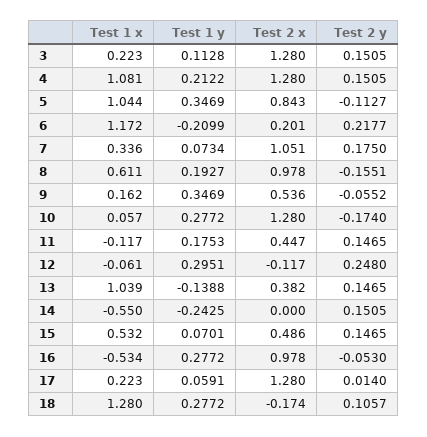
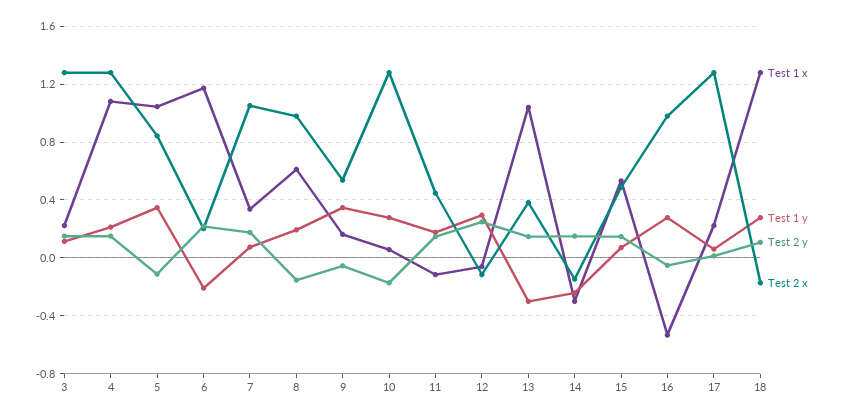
  {
    "Test 1 x": {
      "3": 0.223,
      "4": 1.081,
      "5": 1.044,
      "6": 1.172,
      "7": 0.336,
      "8": 0.611,
      "9": 0.162,
      "10": 0.057,
      "11": -0.117,
      "12": -0.061,
      "13": 1.039,
-     "14": -0.55,
+     "14": -0.3,
      "15": 0.532,
      "16": -0.534,
      "17": 0.223,
      "18": 1.28
    },
    "Test 1 y": {
      "3": 0.1128,
      "4": 0.2122,
      "5": 0.3469,
      "6": -0.2099,
      "7": 0.0734,
      "8": 0.1927,
      "9": 0.3469,
      "10": 0.2772,
      "11": 0.1753,
      "12": 0.2951,
-     "13": -0.1388,
+     "13": -0.3,
      "14": -0.2425,
      "15": 0.0701,
      "16": 0.2772,
      "17": 0.0591,
      "18": 0.2772
    },
    "Test 2 x": {
      "3": 1.28,
      "4": 1.28,
      "5": 0.843,
      "6": 0.201,
      "7": 1.051,
      "8": 0.978,
      "9": 0.536,
      "10": 1.28,
      "11": 0.447,
      "12": -0.117,
      "13": 0.382,
-     "14": 0,
+     "14": -0.15,
      "15": 0.486,
      "16": 0.978,
      "17": 1.28,
      "18": -0.174
    },
    "Test 2 y": {
      "3": 0.1505,
      "4": 0.1505,
      "5": -0.1127,
      "6": 0.2177,
      "7": 0.175,
      "8": -0.1551,
      "9": -0.0552,
      "10": -0.174,
      "11": 0.1465,
      "12": 0.248,
      "13": 0.1465,
      "14": 0.1505,
      "15": 0.1465,
      "16": -0.053,
      "17": 0.014,
      "18": 0.1057
    }
  }

